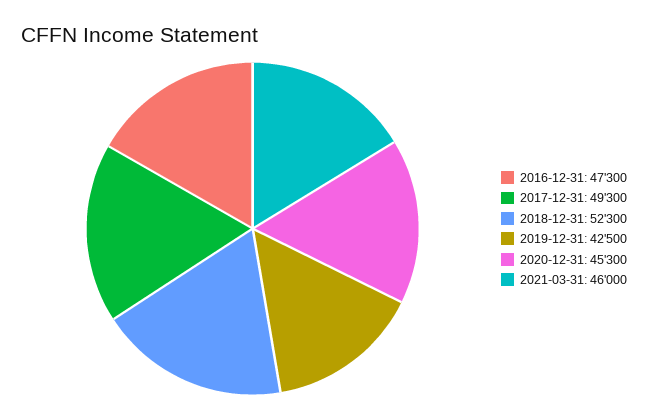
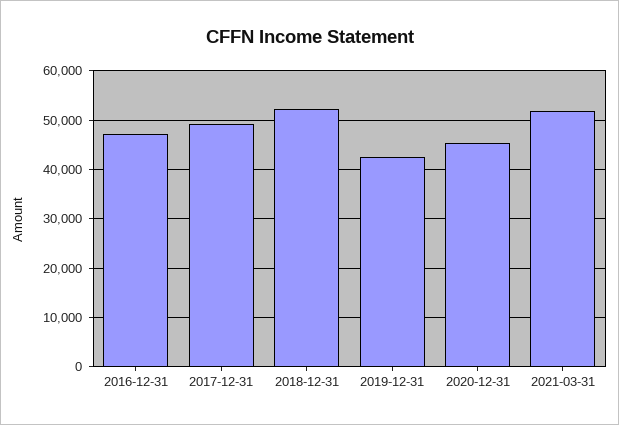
  {
    "2016-12-31": 47300,
    "2017-12-31": 49300,
    "2018-12-31": 52300,
    "2019-12-31": 42500,
    "2020-12-31": 45300,
-   "2021-03-31": 46000
+   "2021-03-31": 52000
  }

